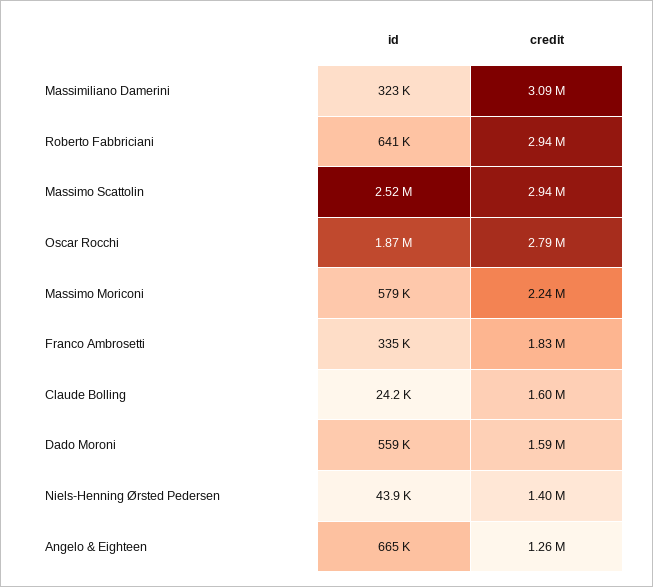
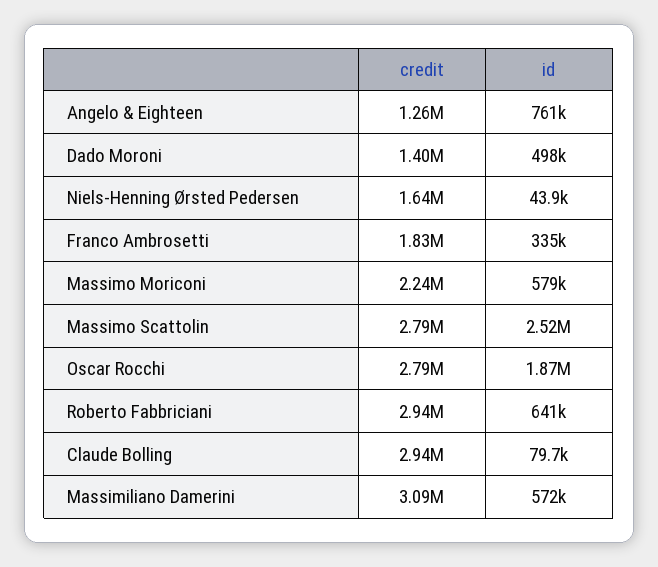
  {
    "id": {
-     "Massimiliano Damerini": 323000,
+     "Massimiliano Damerini": 572000,
      "Roberto Fabbriciani": 641000,
      "Massimo Scattolin": 2520000,
      "Oscar Rocchi": 1870000,
      "Massimo Moriconi": 579000,
      "Franco Ambrosetti": 335000,
-     "Claude Bolling": 24200,
+     "Claude Bolling": 79700,
-     "Dado Moroni": 559000,
+     "Dado Moroni": 498000,
      "Niels-Henning Ørsted Pedersen": 43900,
-     "Angelo & Eighteen": 665000
+     "Angelo & Eighteen": 761000
    },
    "credit": {
      "Massimiliano Damerini": 3090000,
      "Roberto Fabbriciani": 2940000,
-     "Massimo Scattolin": 2940000,
+     "Massimo Scattolin": 2790000,
      "Oscar Rocchi": 2790000,
      "Massimo Moriconi": 2240000,
      "Franco Ambrosetti": 1830000,
-     "Claude Bolling": 1600000,
+     "Claude Bolling": 2940000,
-     "Dado Moroni": 1590000,
+     "Dado Moroni": 1400000,
-     "Niels-Henning Ørsted Pedersen": 1400000,
+     "Niels-Henning Ørsted Pedersen": 1640000,
      "Angelo & Eighteen": 1260000
    }
  }

